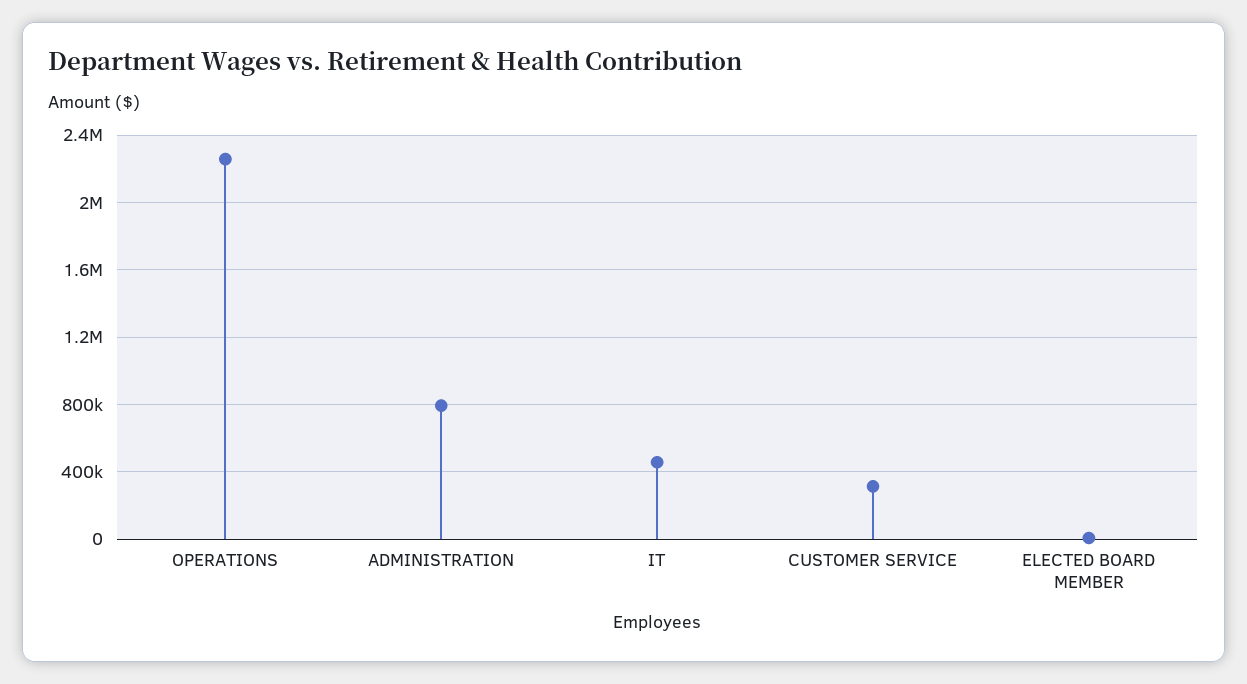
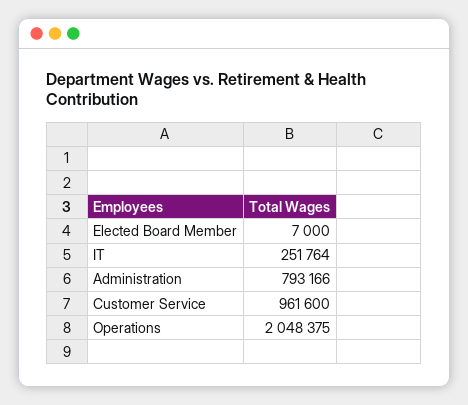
  {
-   "OPERATIONS": 2250000,
+   "OPERATIONS": 2048375,
    "ADMINISTRATION": 793166,
-   "IT": 450000,
+   "IT": 251764,
-   "CUSTOMER SERVICE": 300000,
+   "CUSTOMER SERVICE": 961600,
    "ELECTED BOARD MEMBER": 7000
  }

